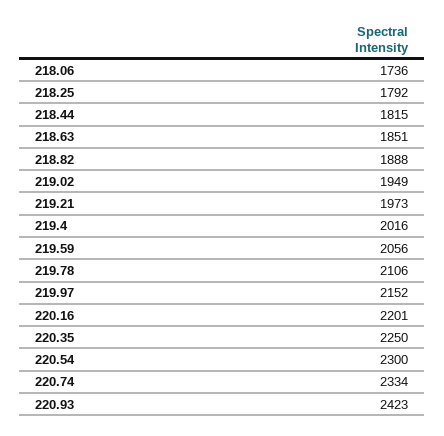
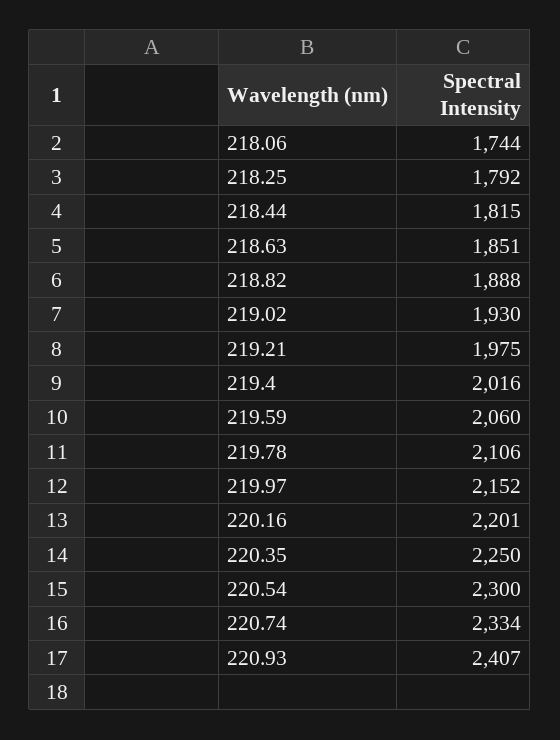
  {
-   "218.06": 1736,
+   "218.06": 1744,
    "218.25": 1792,
    "218.44": 1815,
    "218.63": 1851,
    "218.82": 1888,
-   "219.02": 1949,
+   "219.02": 1930,
-   "219.21": 1973,
+   "219.21": 1975,
    "219.4": 2016,
-   "219.59": 2056,
+   "219.59": 2060,
    "219.78": 2106,
    "219.97": 2152,
    "220.16": 2201,
    "220.35": 2250,
    "220.54": 2300,
    "220.74": 2334,
-   "220.93": 2423
+   "220.93": 2407
  }

